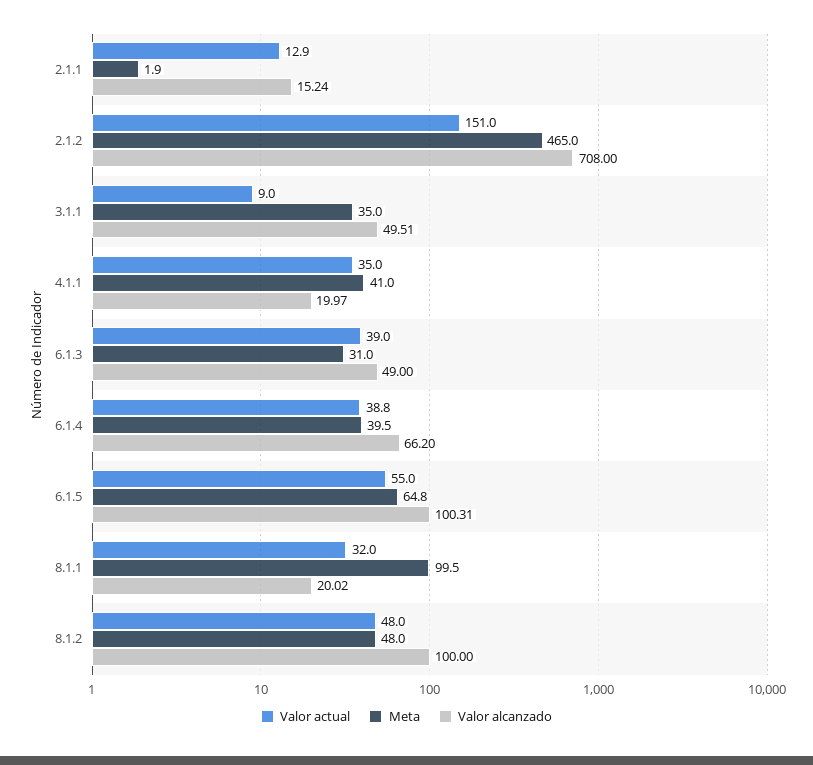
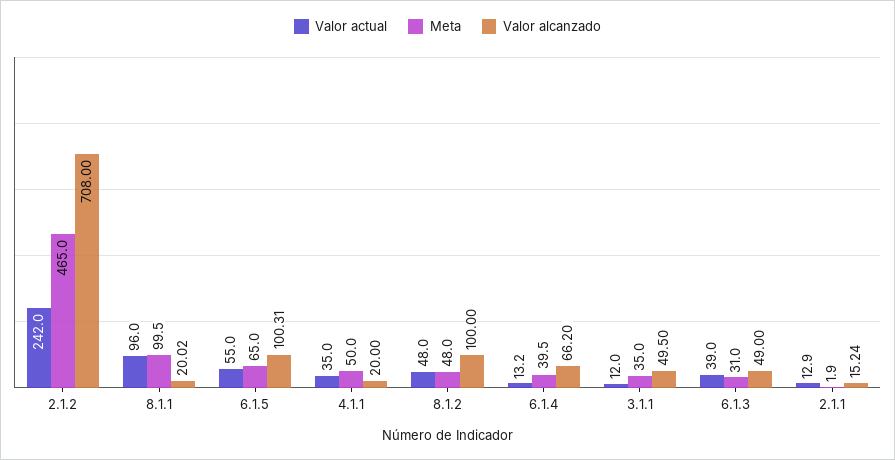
  {
    "Valor actual": {
      "2.1.1": 12.9,
-     "2.1.2": 151,
+     "2.1.2": 242,
-     "3.1.1": 9,
+     "3.1.1": 12,
      "4.1.1": 35,
      "6.1.3": 39,
-     "6.1.4": 38.8,
+     "6.1.4": 13.2,
      "6.1.5": 55,
-     "8.1.1": 32,
+     "8.1.1": 96,
      "8.1.2": 48
    },
    "Meta": {
      "2.1.1": 1.9,
      "2.1.2": 465,
      "3.1.1": 35,
-     "4.1.1": 41,
+     "4.1.1": 50,
      "6.1.3": 31,
      "6.1.4": 39.5,
-     "6.1.5": 64.8,
+     "6.1.5": 65,
      "8.1.1": 99.5,
      "8.1.2": 48
    },
    "Valor alcanzado": {
      "2.1.1": 15.24,
      "2.1.2": 708,
-     "3.1.1": 49.51,
+     "3.1.1": 49.5,
-     "4.1.1": 19.97,
+     "4.1.1": 20,
      "6.1.3": 49,
      "6.1.4": 66.2,
      "6.1.5": 100.31,
      "8.1.1": 20.02,
      "8.1.2": 100
    }
  }

